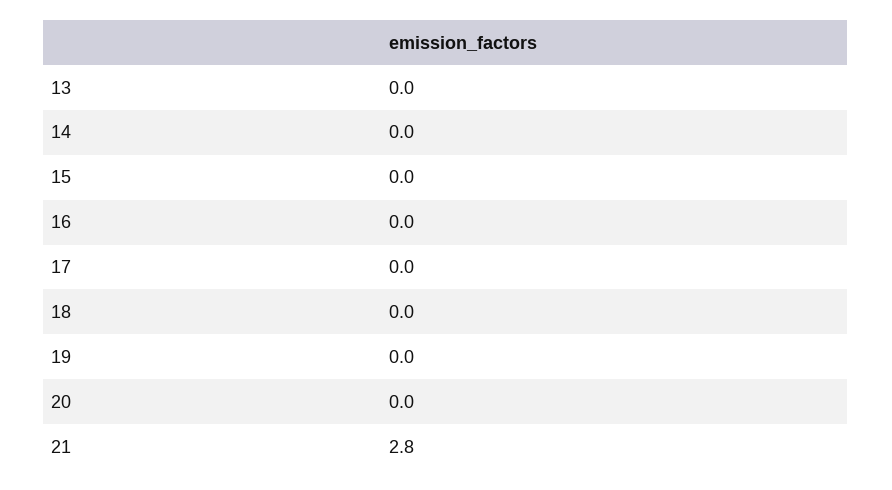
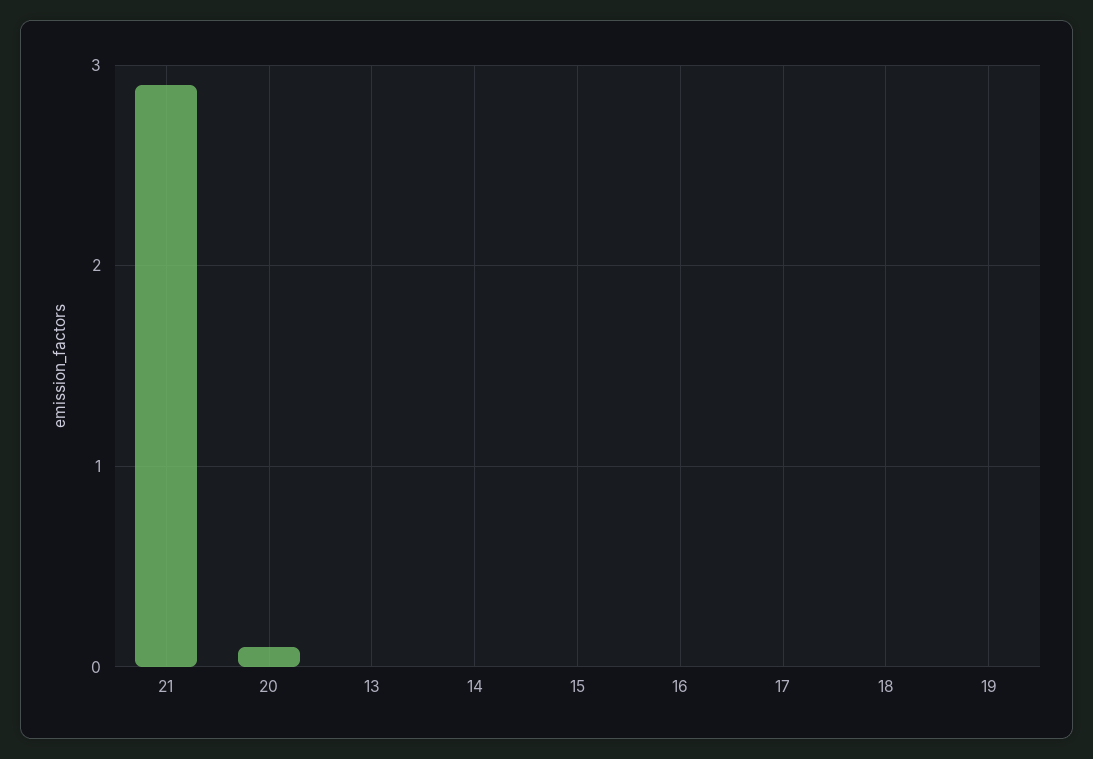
  {
    "13": 0,
    "14": 0,
    "15": 0,
    "16": 0,
    "17": 0,
    "18": 0,
    "19": 0,
-   "20": 0,
+   "20": 0.1,
-   "21": 2.8
+   "21": 2.9
  }

